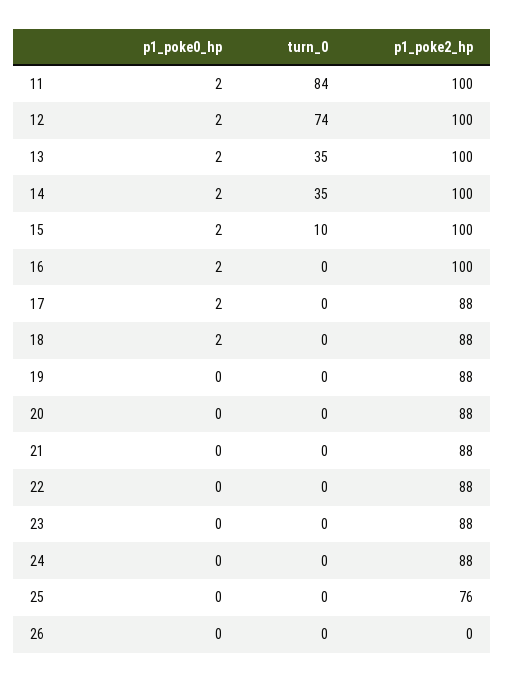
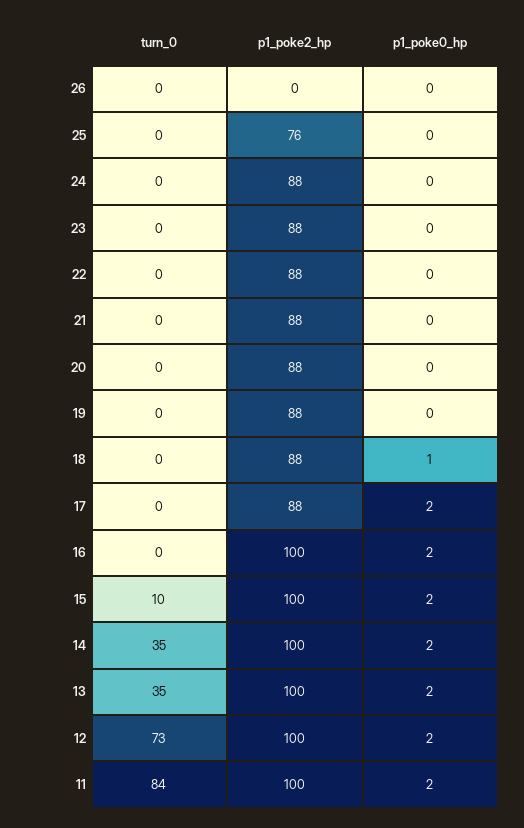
  {
    "p1_poke0_hp": {
      "11": 2,
      "12": 2,
      "13": 2,
      "14": 2,
      "15": 2,
      "16": 2,
      "17": 2,
-     "18": 2,
+     "18": 1,
      "19": 0,
      "20": 0,
      "21": 0,
      "22": 0,
      "23": 0,
      "24": 0,
      "25": 0,
      "26": 0
    },
    "turn_0": {
      "11": 84,
-     "12": 74,
+     "12": 73,
      "13": 35,
      "14": 35,
      "15": 10,
      "16": 0,
      "17": 0,
      "18": 0,
      "19": 0,
      "20": 0,
      "21": 0,
      "22": 0,
      "23": 0,
      "24": 0,
      "25": 0,
      "26": 0
    },
    "p1_poke2_hp": {
      "11": 100,
      "12": 100,
      "13": 100,
      "14": 100,
      "15": 100,
      "16": 100,
      "17": 88,
      "18": 88,
      "19": 88,
      "20": 88,
      "21": 88,
      "22": 88,
      "23": 88,
      "24": 88,
      "25": 76,
      "26": 0
    }
  }

